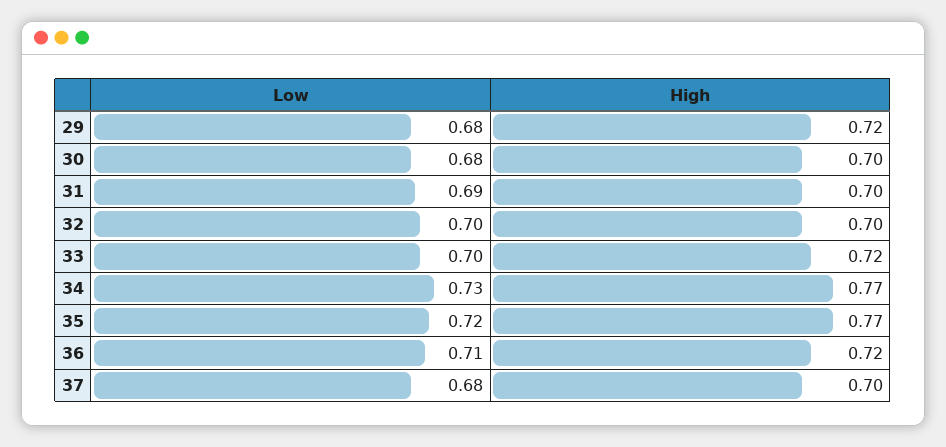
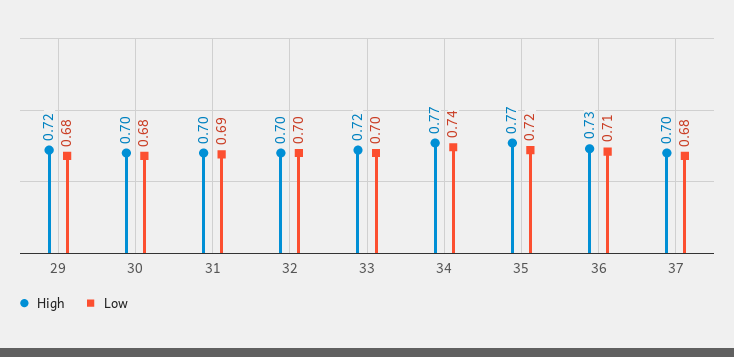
  {
    "Low": {
      "29": 0.68,
      "30": 0.68,
      "31": 0.69,
      "32": 0.7,
      "33": 0.7,
-     "34": 0.73,
+     "34": 0.74,
      "35": 0.72,
      "36": 0.71,
      "37": 0.68
    },
    "High": {
      "29": 0.72,
      "30": 0.7,
      "31": 0.7,
      "32": 0.7,
      "33": 0.72,
      "34": 0.77,
      "35": 0.77,
-     "36": 0.72,
+     "36": 0.73,
      "37": 0.7
    }
  }

